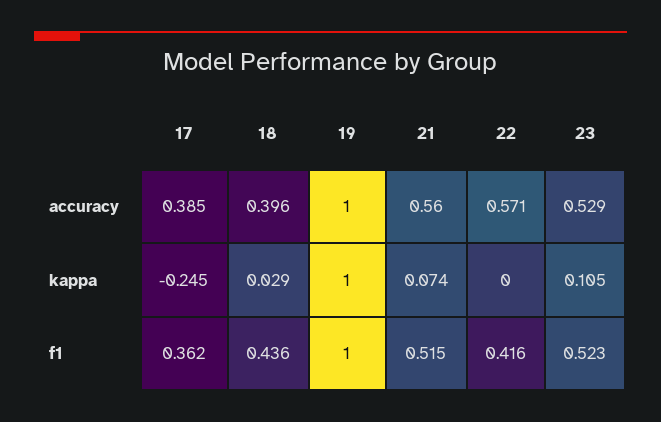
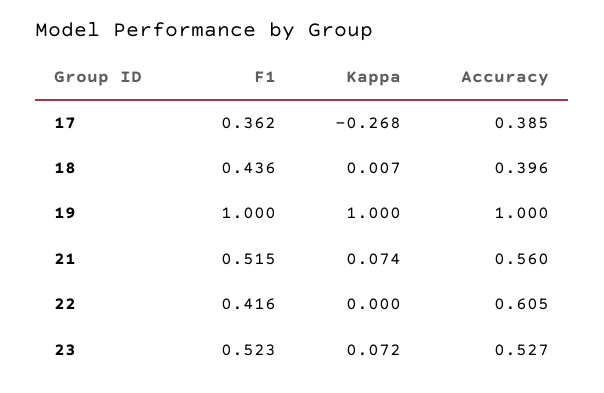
  {
    "17": {
      "accuracy": 0.385,
-     "kappa": -0.245,
+     "kappa": -0.268,
      "f1": 0.362
    },
    "18": {
      "accuracy": 0.396,
-     "kappa": 0.029,
+     "kappa": 0.007,
      "f1": 0.436
    },
    "19": {
      "accuracy": 1,
      "kappa": 1,
      "f1": 1
    },
    "21": {
      "accuracy": 0.56,
      "kappa": 0.074,
      "f1": 0.515
    },
    "22": {
-     "accuracy": 0.571,
+     "accuracy": 0.605,
      "kappa": 0,
      "f1": 0.416
    },
    "23": {
-     "accuracy": 0.529,
+     "accuracy": 0.527,
-     "kappa": 0.105,
+     "kappa": 0.072,
      "f1": 0.523
    }
  }

